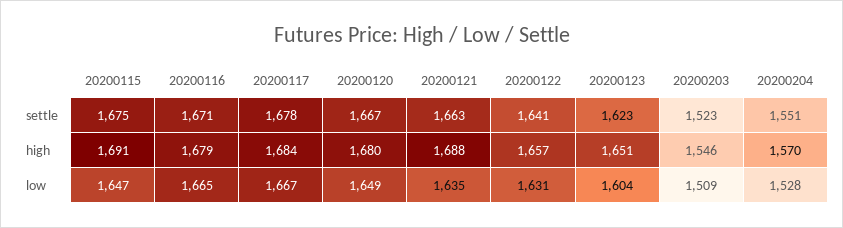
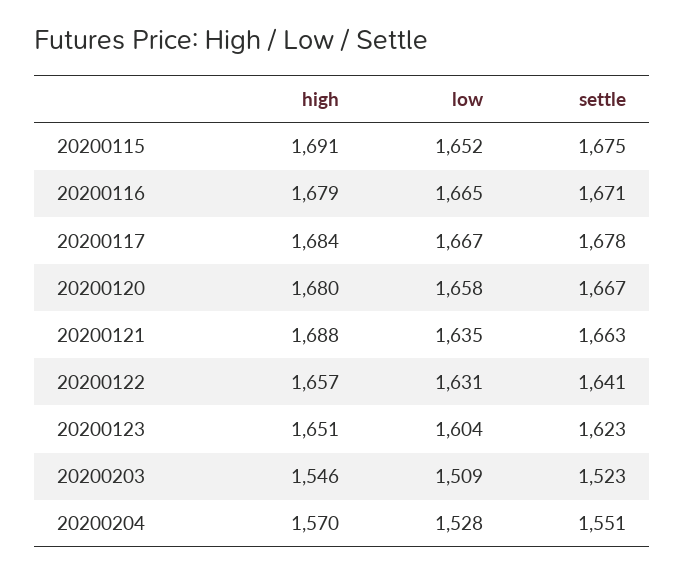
  {
    "20200115": {
      "settle": 1675,
      "high": 1691,
-     "low": 1647
+     "low": 1652
    },
    "20200116": {
      "settle": 1671,
      "high": 1679,
      "low": 1665
    },
    "20200117": {
      "settle": 1678,
      "high": 1684,
      "low": 1667
    },
    "20200120": {
      "settle": 1667,
      "high": 1680,
-     "low": 1649
+     "low": 1658
    },
    "20200121": {
      "settle": 1663,
      "high": 1688,
      "low": 1635
    },
    "20200122": {
      "settle": 1641,
      "high": 1657,
      "low": 1631
    },
    "20200123": {
      "settle": 1623,
      "high": 1651,
      "low": 1604
    },
    "20200203": {
      "settle": 1523,
      "high": 1546,
      "low": 1509
    },
    "20200204": {
      "settle": 1551,
      "high": 1570,
      "low": 1528
    }
  }

